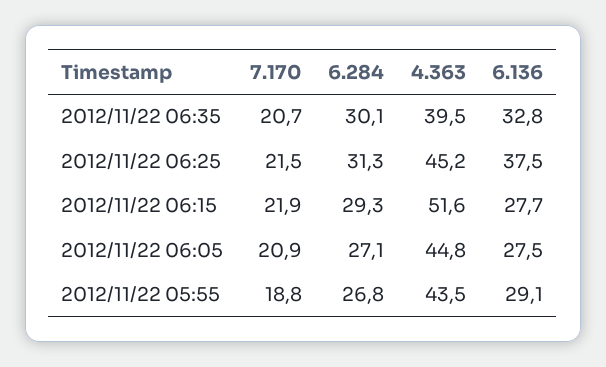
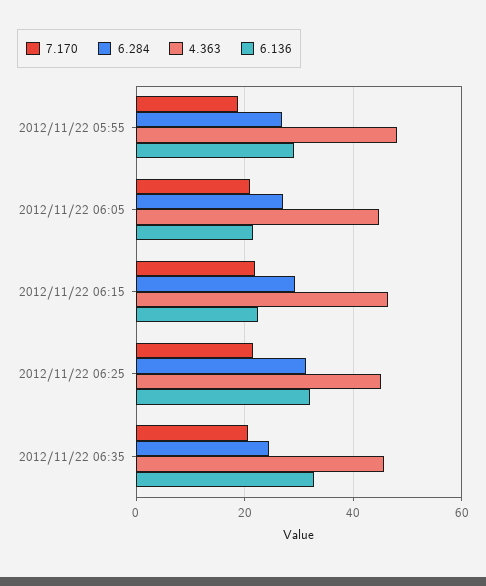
  {
    "7.170": {
      "2012/11/22 06:35": 20.7,
      "2012/11/22 06:25": 21.5,
      "2012/11/22 06:15": 21.9,
      "2012/11/22 06:05": 20.9,
      "2012/11/22 05:55": 18.8
    },
    "6.284": {
-     "2012/11/22 06:35": 30.1,
+     "2012/11/22 06:35": 24,
      "2012/11/22 06:25": 31.3,
      "2012/11/22 06:15": 29.3,
      "2012/11/22 06:05": 27.1,
      "2012/11/22 05:55": 26.8
    },
    "4.363": {
-     "2012/11/22 06:35": 39.5,
+     "2012/11/22 06:35": 46,
      "2012/11/22 06:25": 45.2,
-     "2012/11/22 06:15": 51.6,
+     "2012/11/22 06:15": 46,
      "2012/11/22 06:05": 44.8,
-     "2012/11/22 05:55": 43.5
+     "2012/11/22 05:55": 48
    },
    "6.136": {
      "2012/11/22 06:35": 32.8,
-     "2012/11/22 06:25": 37.5,
+     "2012/11/22 06:25": 32,
-     "2012/11/22 06:15": 27.7,
+     "2012/11/22 06:15": 22,
-     "2012/11/22 06:05": 27.5,
+     "2012/11/22 06:05": 22,
      "2012/11/22 05:55": 29.1
    }
  }

